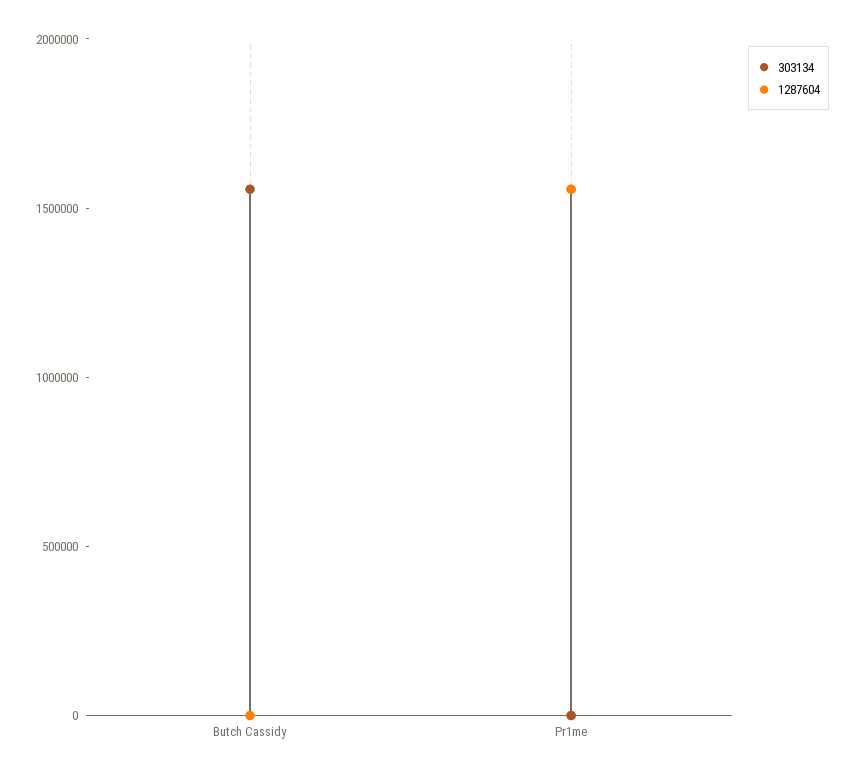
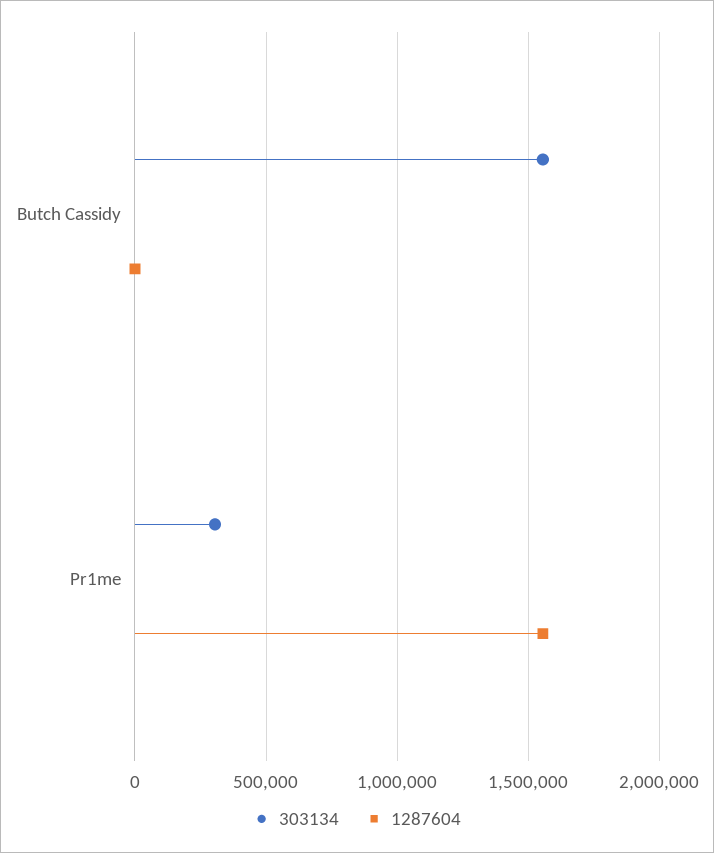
  {
    "303134": {
      "Butch Cassidy": 1550000,
-     "Pr1me": 0
+     "Pr1me": 300000
    },
    "1287604": {
      "Butch Cassidy": 0,
      "Pr1me": 1550000
    }
  }

